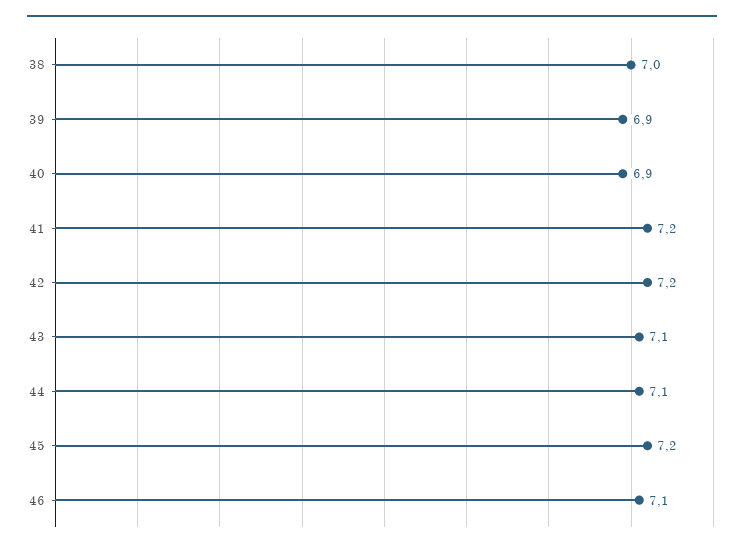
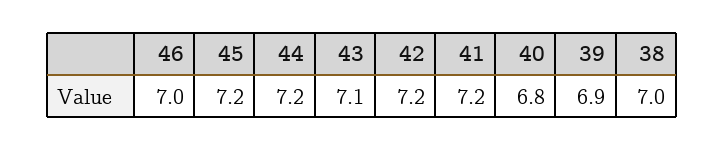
  {
    "38": 7,
    "39": 6.9,
-   "40": 6.9,
+   "40": 6.8,
    "41": 7.2,
    "42": 7.2,
    "43": 7.1,
-   "44": 7.1,
+   "44": 7.2,
    "45": 7.2,
-   "46": 7.1
+   "46": 7
  }

